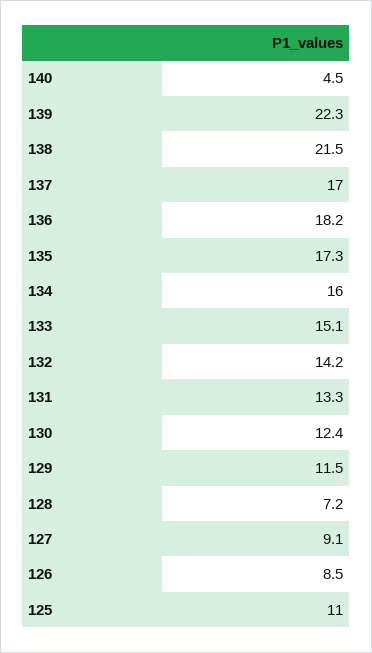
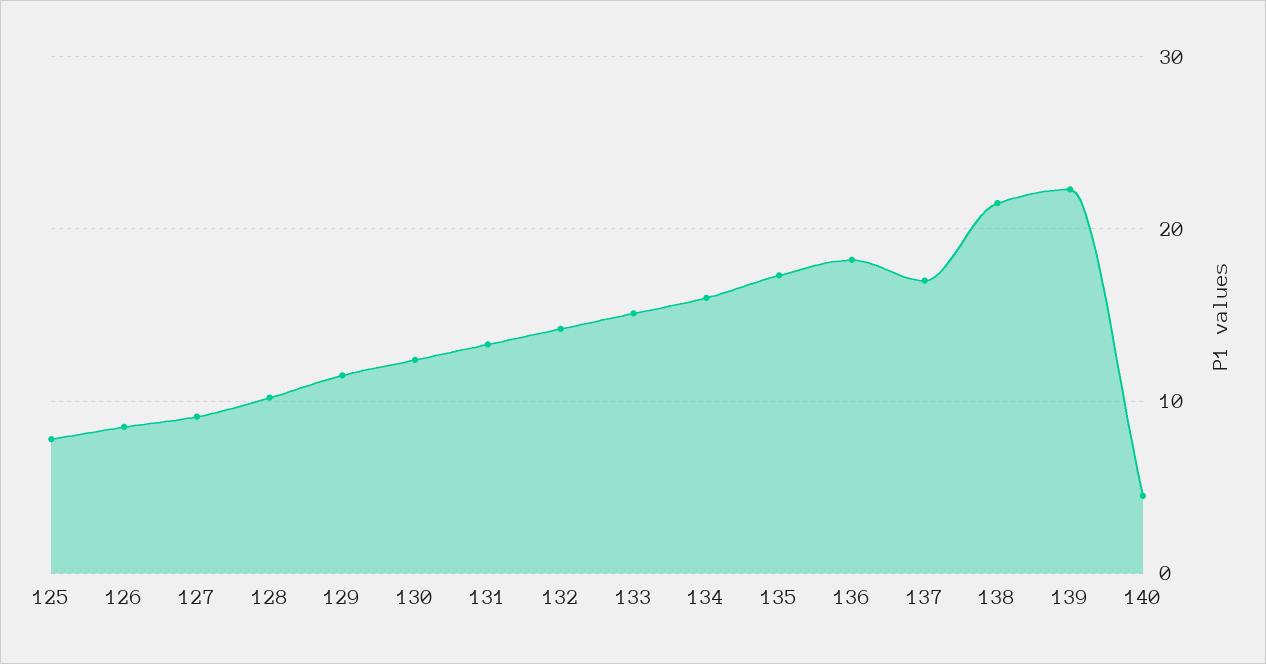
  {
    "140": 4.5,
    "139": 22.3,
    "138": 21.5,
    "137": 17,
    "136": 18.2,
    "135": 17.3,
    "134": 16,
    "133": 15.1,
    "132": 14.2,
    "131": 13.3,
    "130": 12.4,
    "129": 11.5,
-   "128": 7.2,
+   "128": 10,
    "127": 9.1,
    "126": 8.5,
-   "125": 11
+   "125": 8
  }

